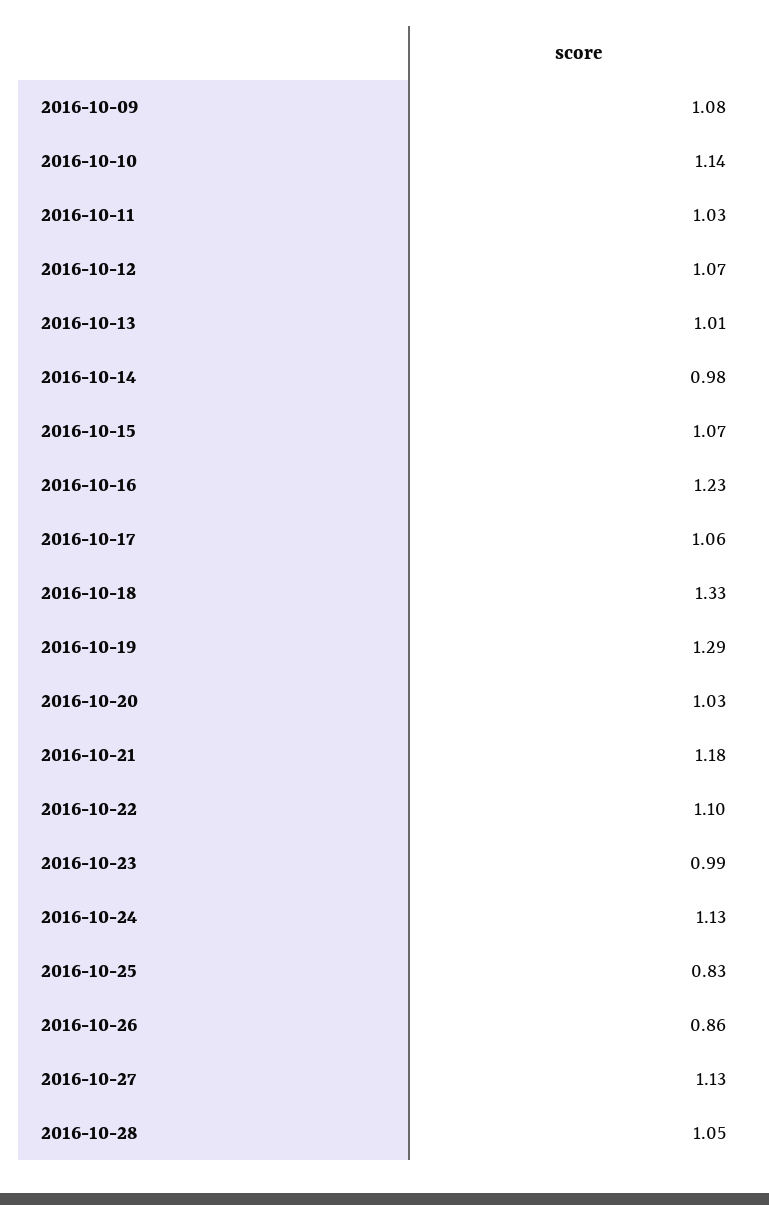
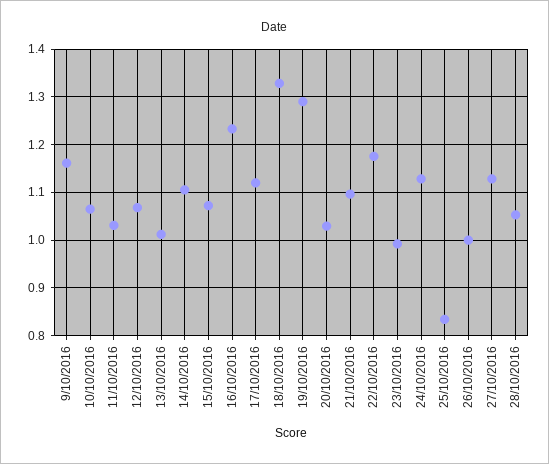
  {
-   "2016-10-09": 1.08,
+   "2016-10-09": 1.16,
-   "2016-10-10": 1.14,
+   "2016-10-10": 1.06,
    "2016-10-11": 1.03,
    "2016-10-12": 1.07,
    "2016-10-13": 1.01,
-   "2016-10-14": 0.98,
+   "2016-10-14": 1.1,
    "2016-10-15": 1.07,
    "2016-10-16": 1.23,
-   "2016-10-17": 1.06,
+   "2016-10-17": 1.12,
    "2016-10-18": 1.33,
    "2016-10-19": 1.29,
    "2016-10-20": 1.03,
-   "2016-10-21": 1.18,
+   "2016-10-21": 1.1,
-   "2016-10-22": 1.1,
+   "2016-10-22": 1.18,
    "2016-10-23": 0.99,
    "2016-10-24": 1.13,
    "2016-10-25": 0.83,
-   "2016-10-26": 0.86,
+   "2016-10-26": 1,
    "2016-10-27": 1.13,
    "2016-10-28": 1.05
  }

